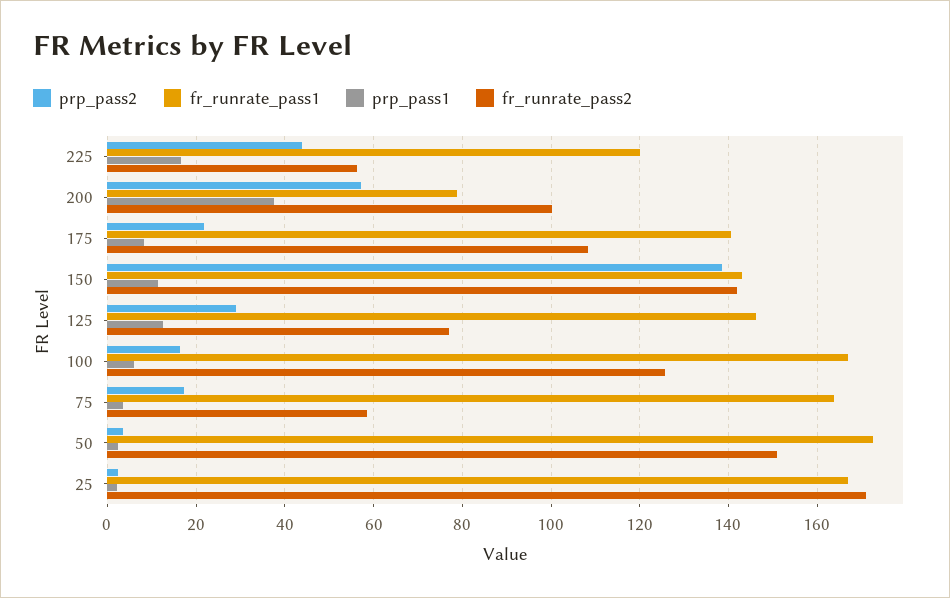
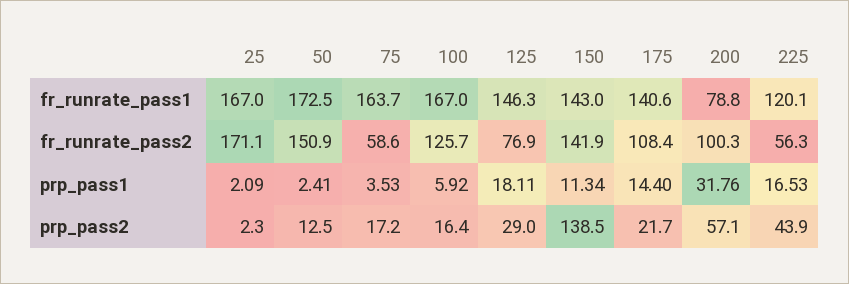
  {
    "prp_pass2": {
      "225": 43.9,
      "200": 57.1,
      "175": 21.7,
      "150": 138.5,
      "125": 29,
      "100": 16.4,
      "75": 17.2,
-     "50": 4,
+     "50": 12.5,
      "25": 2.3
    },
    "fr_runrate_pass1": {
      "225": 120.1,
      "200": 78.8,
      "175": 140.6,
      "150": 143,
      "125": 146.3,
      "100": 167,
      "75": 163.7,
      "50": 172.5,
      "25": 167
    },
    "prp_pass1": {
      "225": 16.53,
-     "200": 38,
+     "200": 31.76,
-     "175": 8,
+     "175": 14.4,
      "150": 11.34,
-     "125": 12,
+     "125": 18.11,
      "100": 5.92,
      "75": 3.53,
      "50": 2.41,
      "25": 2.09
    },
    "fr_runrate_pass2": {
      "225": 56.3,
      "200": 100.3,
      "175": 108.4,
      "150": 141.9,
      "125": 76.9,
      "100": 125.7,
      "75": 58.6,
      "50": 150.9,
      "25": 171.1
    }
  }

